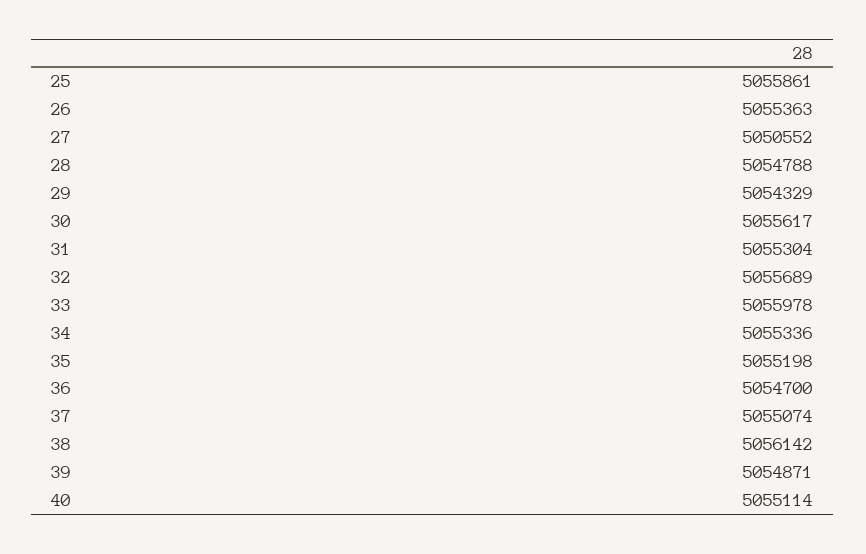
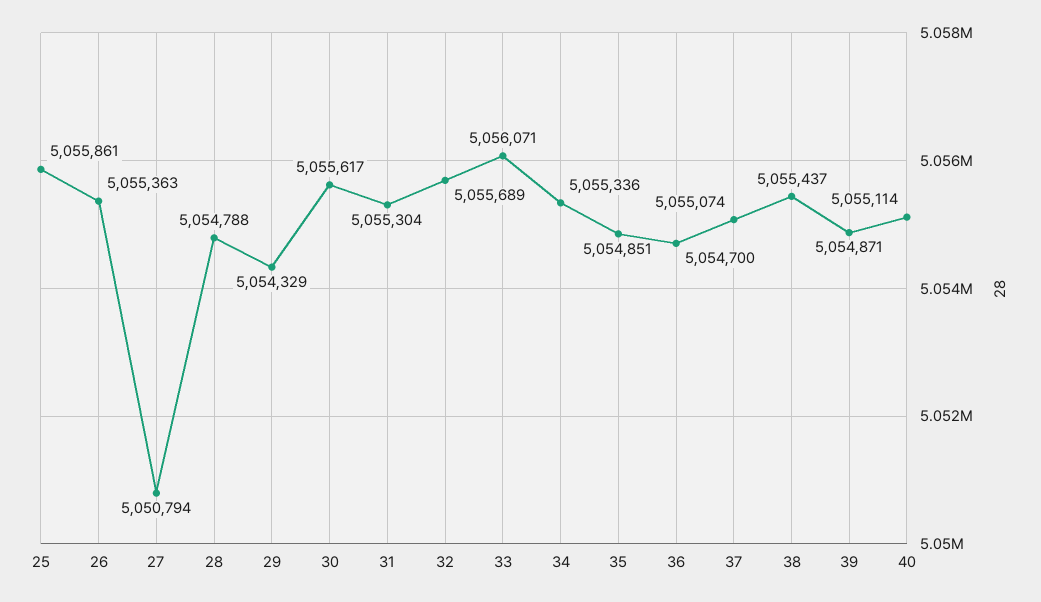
  {
    "25": 5055861,
    "26": 5055363,
-   "27": 5050552,
+   "27": 5050794,
    "28": 5054788,
    "29": 5054329,
    "30": 5055617,
    "31": 5055304,
    "32": 5055689,
-   "33": 5055978,
+   "33": 5056071,
    "34": 5055336,
-   "35": 5055198,
+   "35": 5054851,
    "36": 5054700,
    "37": 5055074,
-   "38": 5056142,
+   "38": 5055437,
    "39": 5054871,
    "40": 5055114
  }

